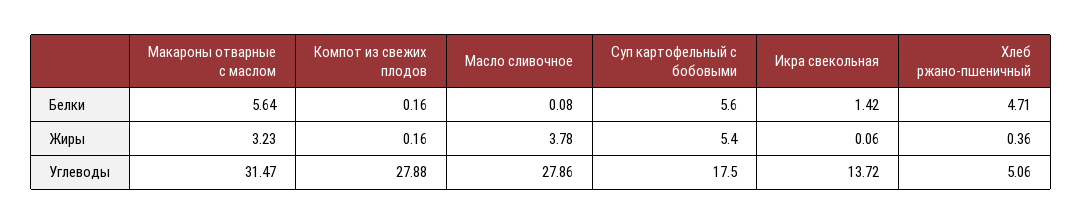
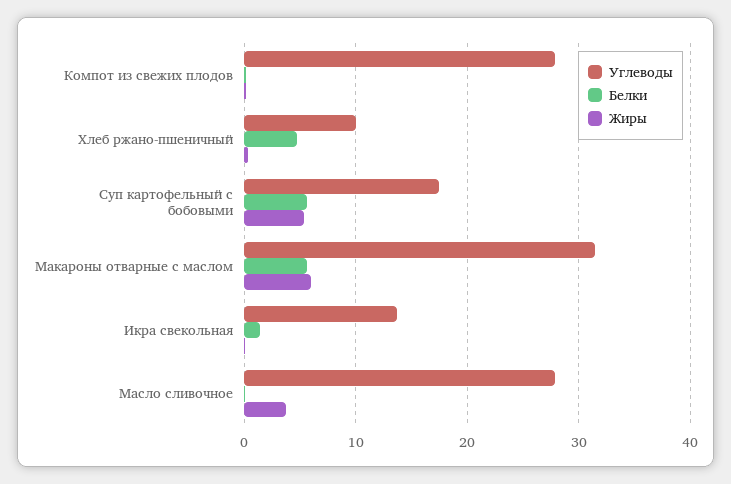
  {
    "Белки": {
      "Макароны отварные с маслом": 5.64,
      "Компот из свежих плодов": 0.16,
      "Масло сливочное": 0.08,
      "Суп картофельный с бобовыми": 5.6,
      "Икра свекольная": 1.42,
      "Хлеб ржано-пшеничный": 4.71
    },
    "Жиры": {
-     "Макароны отварные с маслом": 3.23,
+     "Макароны отварные с маслом": 6,
      "Компот из свежих плодов": 0.16,
      "Масло сливочное": 3.78,
      "Суп картофельный с бобовыми": 5.4,
      "Икра свекольная": 0.06,
      "Хлеб ржано-пшеничный": 0.36
    },
    "Углеводы": {
      "Макароны отварные с маслом": 31.47,
      "Компот из свежих плодов": 27.88,
      "Масло сливочное": 27.86,
      "Суп картофельный с бобовыми": 17.5,
      "Икра свекольная": 13.72,
-     "Хлеб ржано-пшеничный": 5.06
+     "Хлеб ржано-пшеничный": 10
    }
  }

